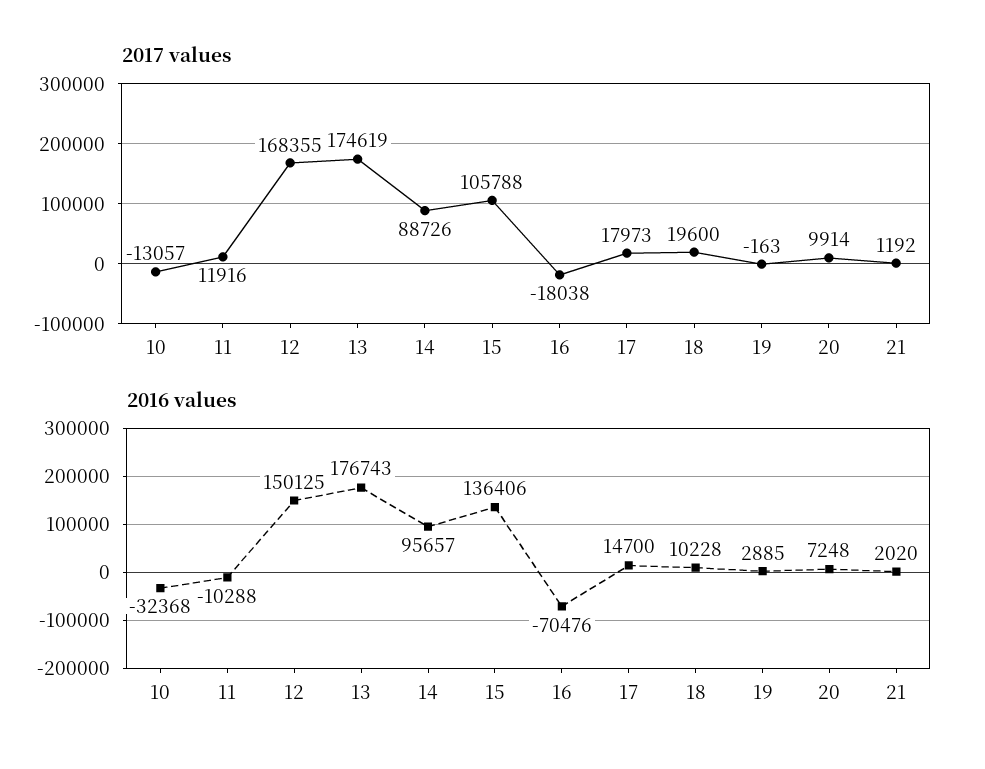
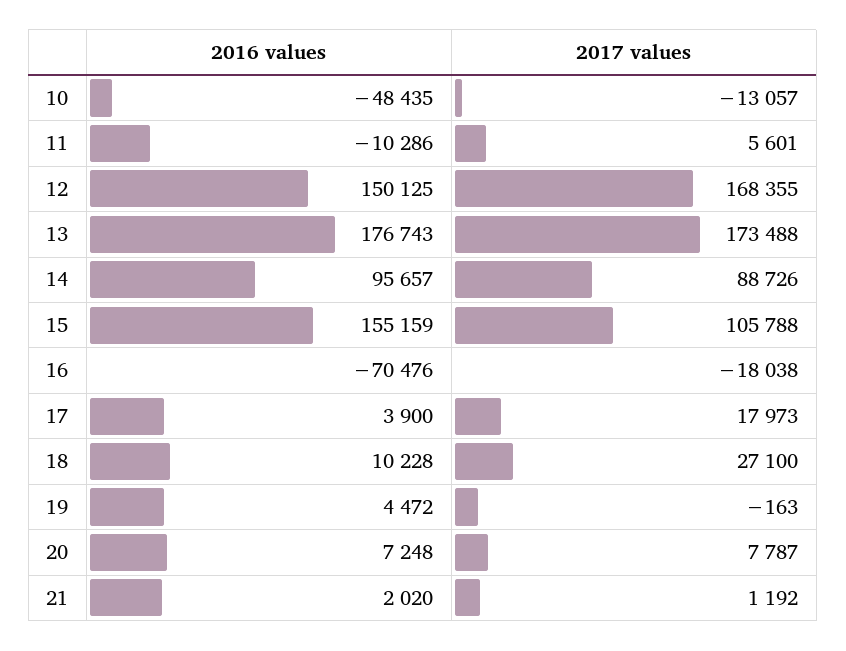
  {
    "2017 values": {
      "10": -13057,
-     "11": 11916,
+     "11": 5601,
      "12": 168355,
-     "13": 174619,
+     "13": 173488,
      "14": 88726,
      "15": 105788,
      "16": -18038,
      "17": 17973,
-     "18": 19600,
+     "18": 27100,
      "19": -163,
-     "20": 9914,
+     "20": 7787,
      "21": 1192
    },
    "2016 values": {
-     "10": -32368,
+     "10": -48435,
-     "11": -10288,
+     "11": -10286,
      "12": 150125,
      "13": 176743,
      "14": 95657,
-     "15": 136406,
+     "15": 155159,
      "16": -70476,
-     "17": 14700,
+     "17": 3900,
      "18": 10228,
-     "19": 2885,
+     "19": 4472,
      "20": 7248,
      "21": 2020
    }
  }

